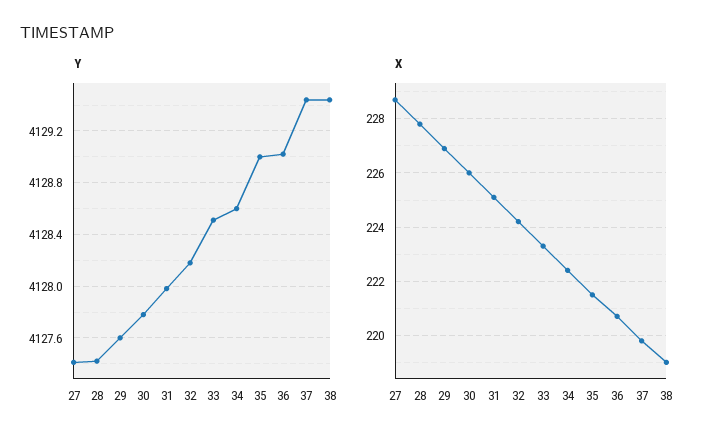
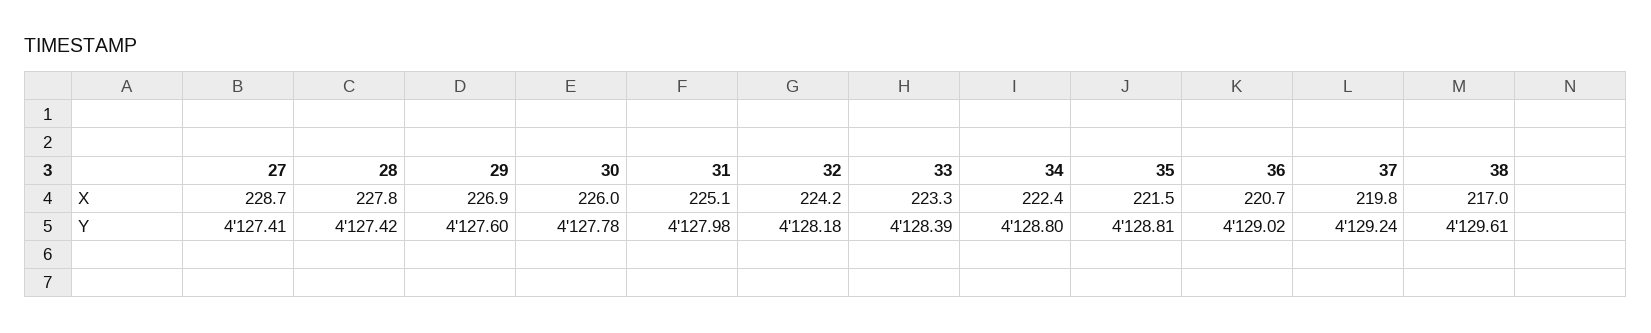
  {
    "Y": {
      "27": 4127.41,
      "28": 4127.42,
      "29": 4127.6,
      "30": 4127.78,
      "31": 4127.98,
      "32": 4128.18,
-     "33": 4128.5,
+     "33": 4128.39,
-     "34": 4128.6,
+     "34": 4128.8,
-     "35": 4129,
+     "35": 4128.81,
      "36": 4129.02,
-     "37": 4129.45,
+     "37": 4129.24,
-     "38": 4129.45
+     "38": 4129.61
    },
    "X": {
      "27": 228.7,
      "28": 227.8,
      "29": 226.9,
      "30": 226,
      "31": 225.1,
      "32": 224.2,
      "33": 223.3,
      "34": 222.4,
      "35": 221.5,
      "36": 220.7,
      "37": 219.8,
-     "38": 219
+     "38": 217
    }
  }

